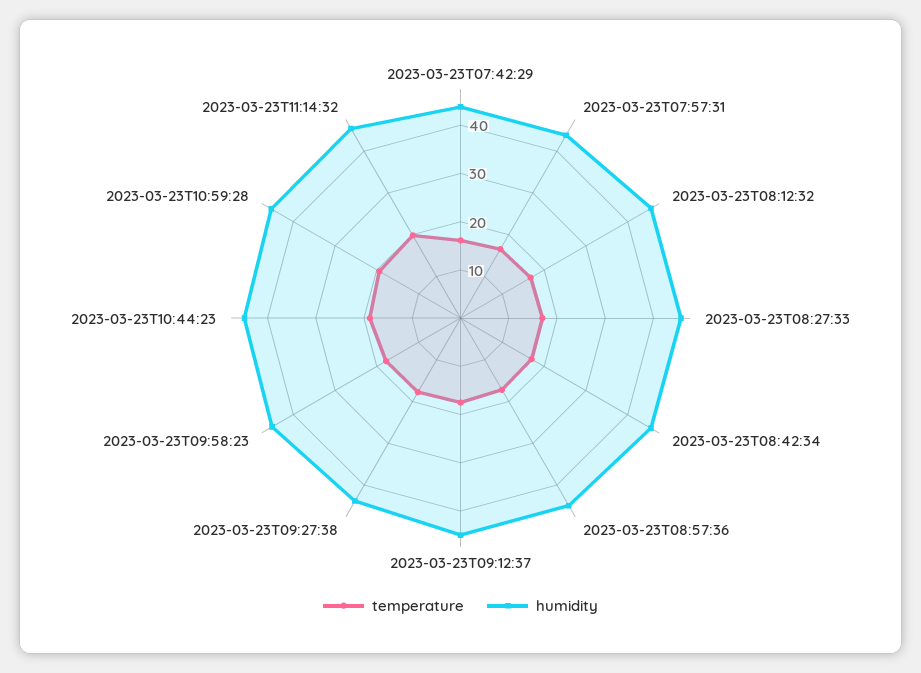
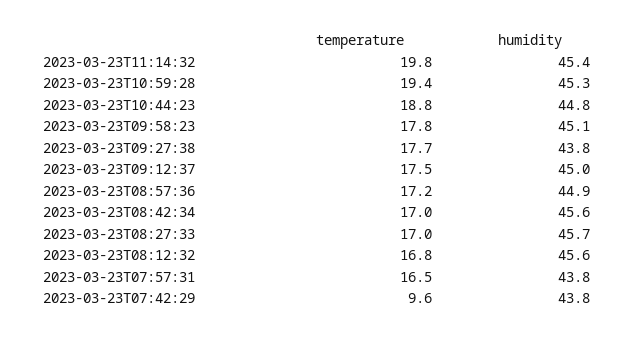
  {
    "temperature": {
-     "2023-03-23T07:42:29": 16,
+     "2023-03-23T07:42:29": 9.6,
      "2023-03-23T07:57:31": 16.5,
      "2023-03-23T08:12:32": 16.8,
      "2023-03-23T08:27:33": 17,
      "2023-03-23T08:42:34": 17,
      "2023-03-23T08:57:36": 17.2,
      "2023-03-23T09:12:37": 17.5,
      "2023-03-23T09:27:38": 17.7,
      "2023-03-23T09:58:23": 17.8,
      "2023-03-23T10:44:23": 18.8,
      "2023-03-23T10:59:28": 19.4,
      "2023-03-23T11:14:32": 19.8
    },
    "humidity": {
      "2023-03-23T07:42:29": 43.8,
      "2023-03-23T07:57:31": 43.8,
      "2023-03-23T08:12:32": 45.6,
      "2023-03-23T08:27:33": 45.7,
      "2023-03-23T08:42:34": 45.6,
      "2023-03-23T08:57:36": 44.9,
      "2023-03-23T09:12:37": 45,
      "2023-03-23T09:27:38": 43.8,
      "2023-03-23T09:58:23": 45.1,
      "2023-03-23T10:44:23": 44.8,
      "2023-03-23T10:59:28": 45.3,
      "2023-03-23T11:14:32": 45.4
    }
  }

